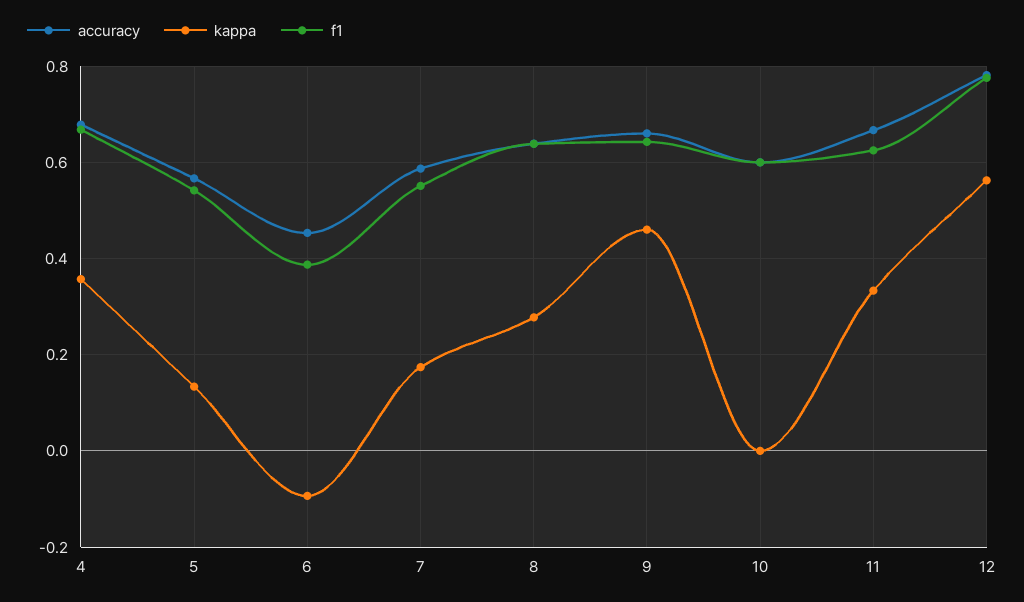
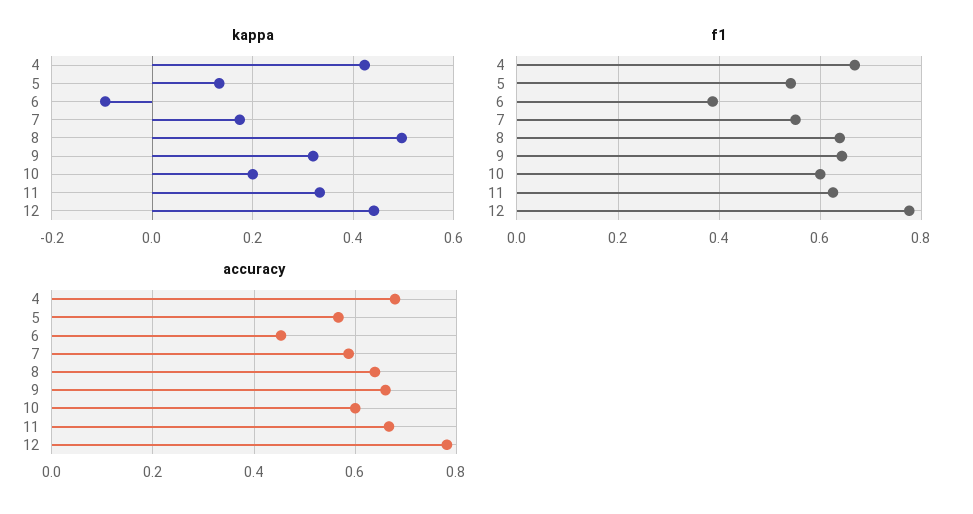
  {
    "accuracy": {
      "4": 0.68,
      "5": 0.56,
      "6": 0.46,
      "7": 0.58,
      "8": 0.64,
      "9": 0.66,
      "10": 0.6,
      "11": 0.66,
      "12": 0.78
    },
    "kappa": {
-     "4": 0.36,
+     "4": 0.42,
      "5": 0.14,
      "6": -0.1,
      "7": 0.18,
-     "8": 0.28,
+     "8": 0.5,
-     "9": 0.46,
+     "9": 0.32,
-     "10": 0,
+     "10": 0.2,
      "11": 0.34,
-     "12": 0.56
+     "12": 0.44
    },
    "f1": {
      "4": 0.66,
      "5": 0.54,
      "6": 0.38,
      "7": 0.56,
      "8": 0.64,
      "9": 0.64,
      "10": 0.6,
      "11": 0.62,
      "12": 0.78
    }
  }

